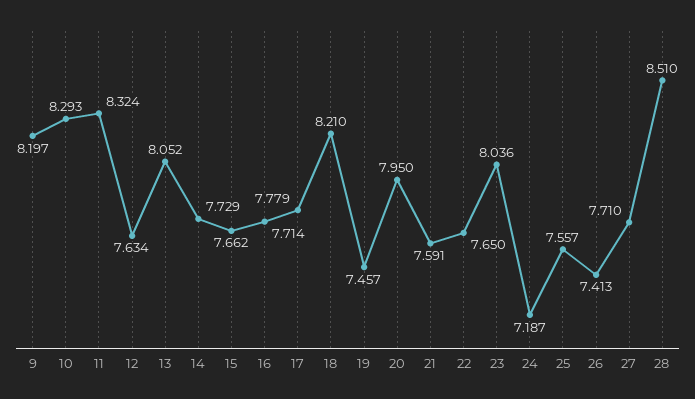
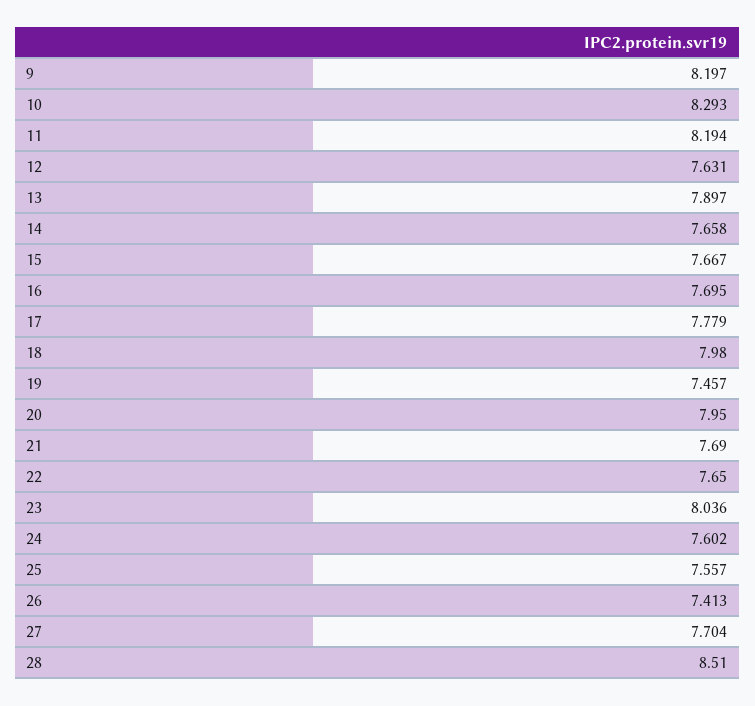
  {
    "9": 8.197,
    "10": 8.293,
-   "11": 8.324,
+   "11": 8.194,
-   "12": 7.634,
+   "12": 7.631,
-   "13": 8.052,
+   "13": 7.897,
-   "14": 7.729,
+   "14": 7.658,
-   "15": 7.662,
+   "15": 7.667,
-   "16": 7.714,
+   "16": 7.695,
    "17": 7.779,
-   "18": 8.21,
+   "18": 7.98,
    "19": 7.457,
    "20": 7.95,
-   "21": 7.591,
+   "21": 7.69,
    "22": 7.65,
    "23": 8.036,
-   "24": 7.187,
+   "24": 7.602,
    "25": 7.557,
    "26": 7.413,
-   "27": 7.71,
+   "27": 7.704,
    "28": 8.51
  }

